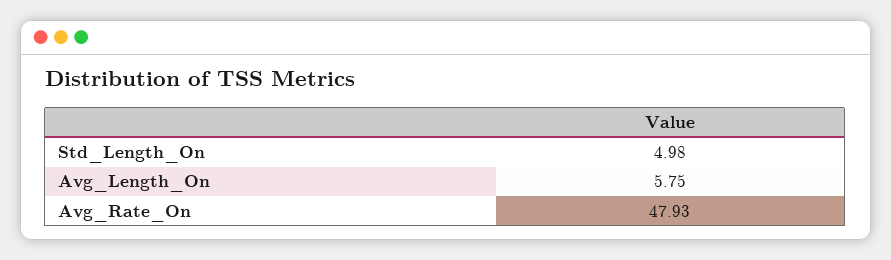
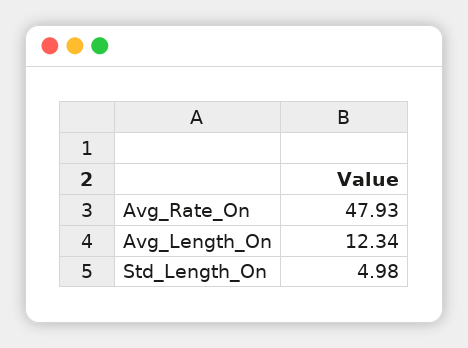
  {
    "Std_Length_On": 4.98,
-   "Avg_Length_On": 5.75,
+   "Avg_Length_On": 12.34,
    "Avg_Rate_On": 47.93
  }

